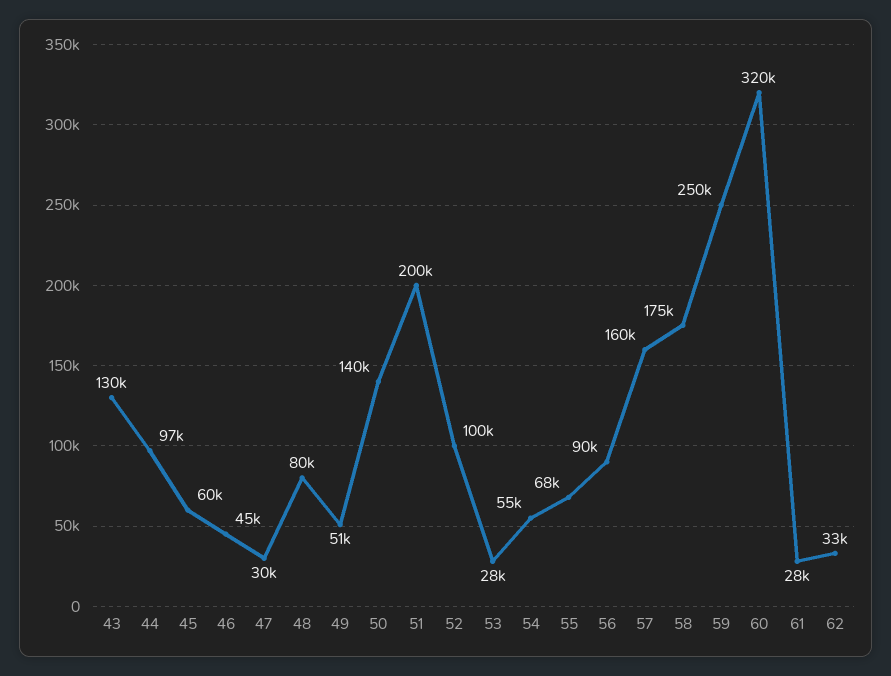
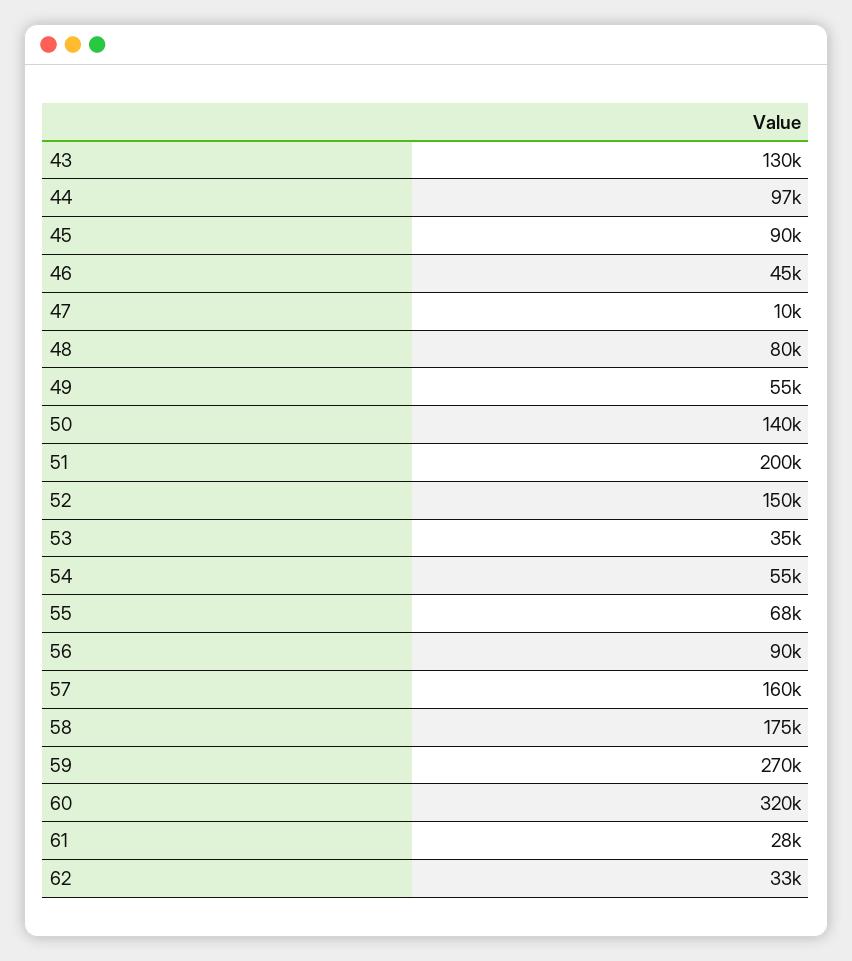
  {
    "43": 130000,
    "44": 97000,
-   "45": 60000,
+   "45": 90000,
    "46": 45000,
-   "47": 30000,
+   "47": 10000,
    "48": 80000,
-   "49": 51000,
+   "49": 55000,
    "50": 140000,
    "51": 200000,
-   "52": 100000,
+   "52": 150000,
-   "53": 28000,
+   "53": 35000,
    "54": 55000,
    "55": 68000,
    "56": 90000,
    "57": 160000,
    "58": 175000,
-   "59": 250000,
+   "59": 270000,
    "60": 320000,
    "61": 28000,
    "62": 33000
  }

